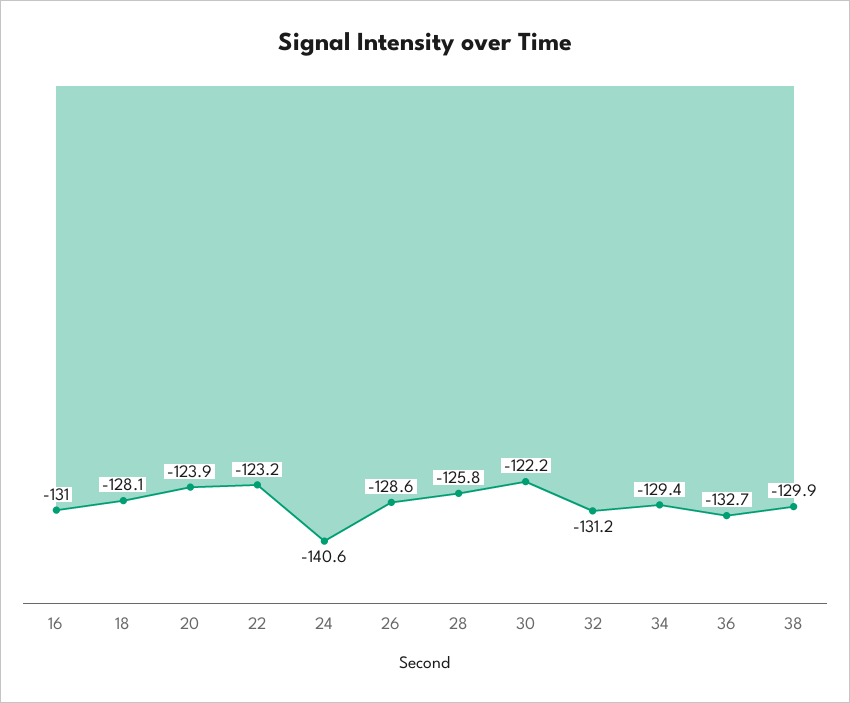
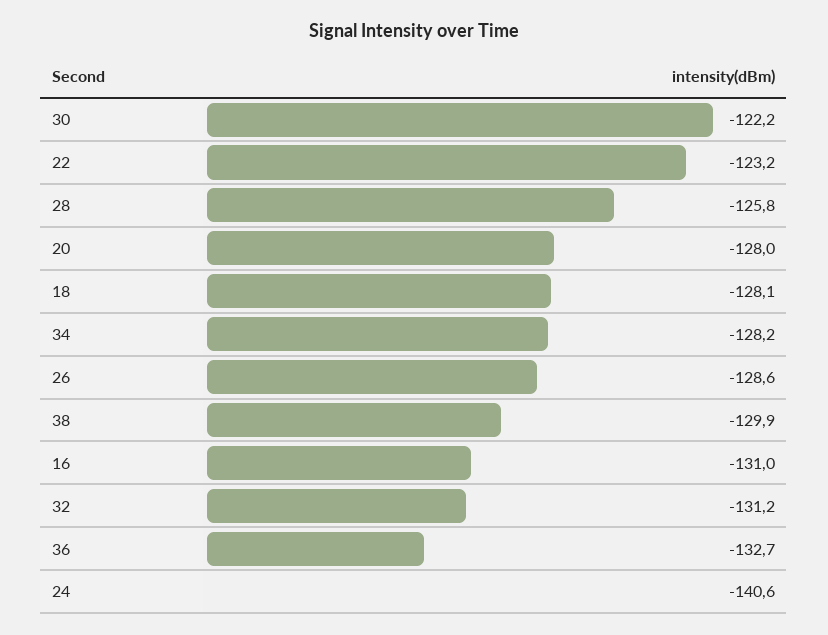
  {
    "16": -131,
    "18": -128.1,
-   "20": -123.9,
+   "20": -128,
    "22": -123.2,
    "24": -140.6,
    "26": -128.6,
    "28": -125.8,
    "30": -122.2,
    "32": -131.2,
-   "34": -129.4,
+   "34": -128.2,
    "36": -132.7,
    "38": -129.9
  }

